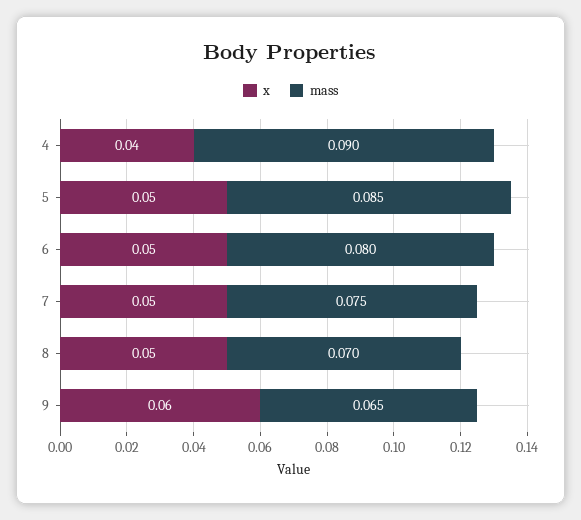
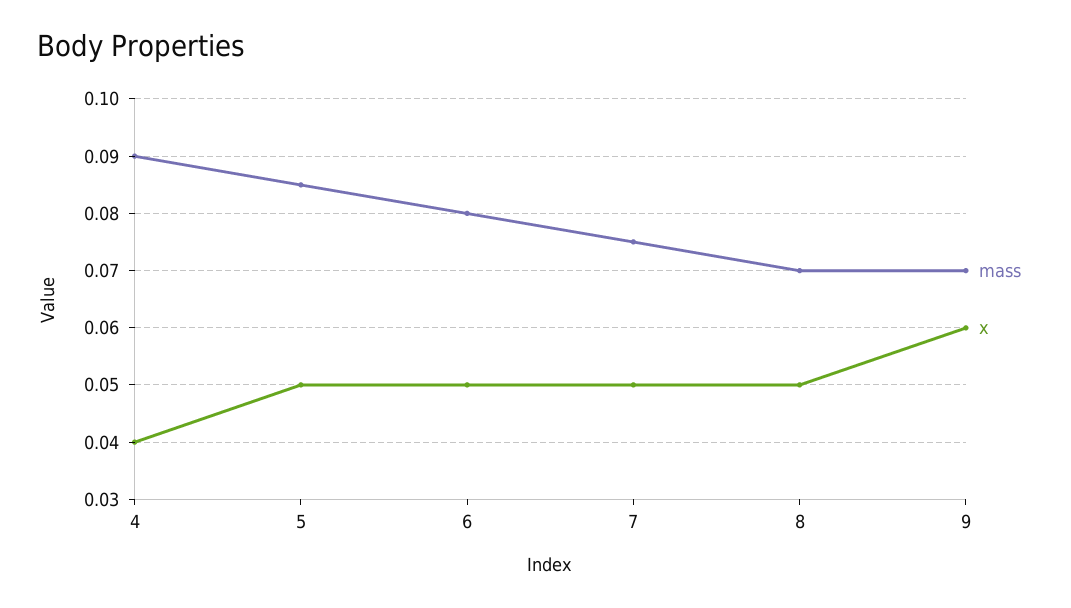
  {
    "x": {
      "4": 0.04,
      "5": 0.05,
      "6": 0.05,
      "7": 0.05,
      "8": 0.05,
      "9": 0.06
    },
    "mass": {
      "4": 0.09,
      "5": 0.085,
      "6": 0.08,
      "7": 0.075,
      "8": 0.07,
-     "9": 0.065
+     "9": 0.07
    }
  }

